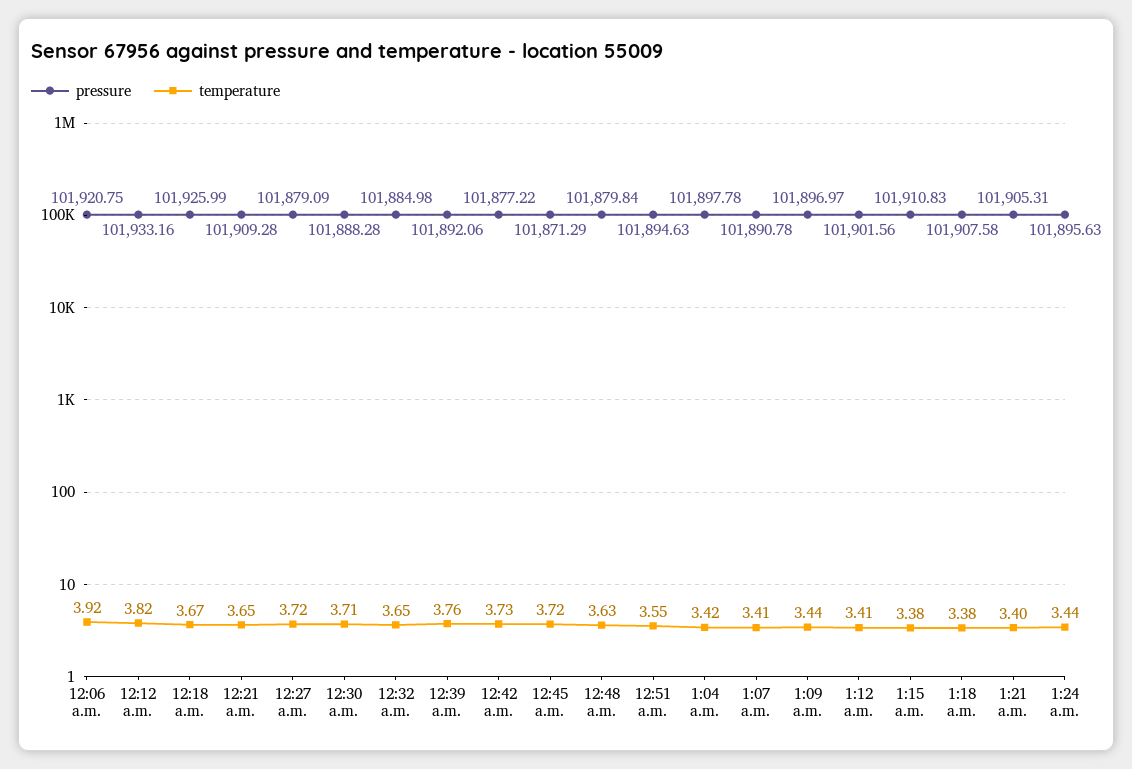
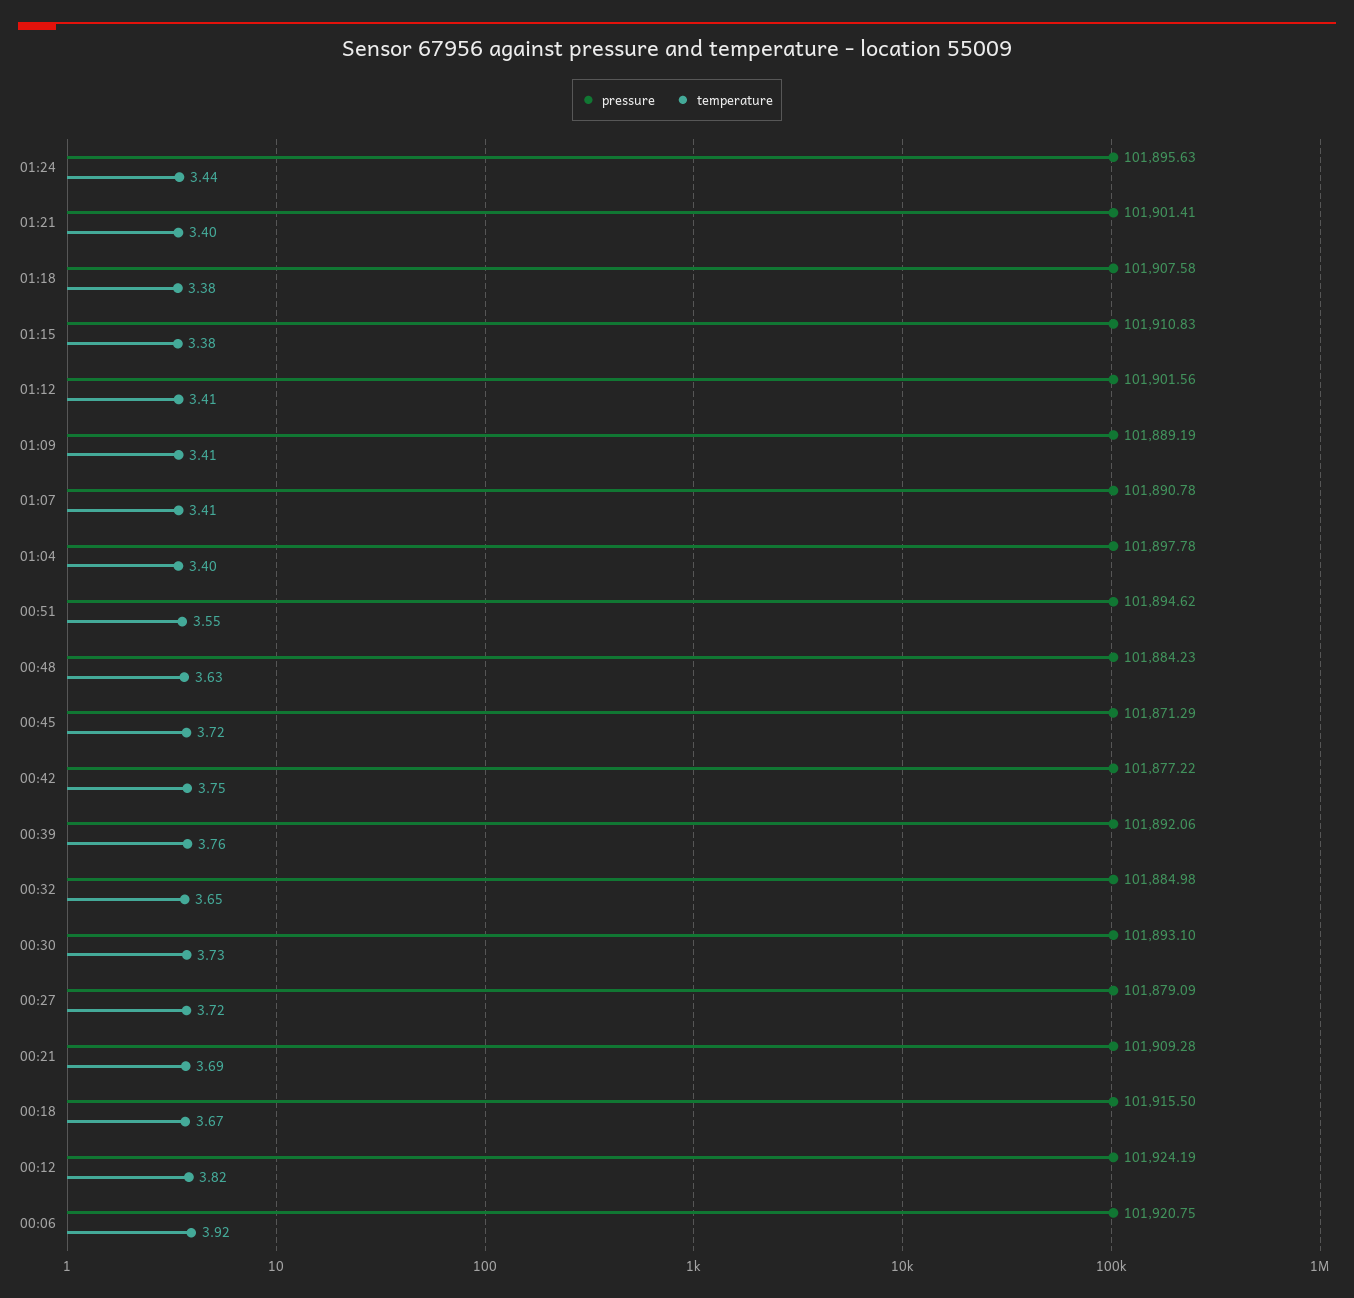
  {
    "pressure": {
      "12:06 a.m.": 101920.75,
-     "12:12 a.m.": 101933.16,
+     "12:12 a.m.": 101924.19,
-     "12:18 a.m.": 101925.99,
+     "12:18 a.m.": 101915.5,
      "12:21 a.m.": 101909.28,
      "12:27 a.m.": 101879.09,
-     "12:30 a.m.": 101888.28,
+     "12:30 a.m.": 101893.1,
      "12:32 a.m.": 101884.98,
      "12:39 a.m.": 101892.06,
      "12:42 a.m.": 101877.22,
      "12:45 a.m.": 101871.29,
-     "12:48 a.m.": 101879.84,
+     "12:48 a.m.": 101884.23,
-     "12:51 a.m.": 101894.63,
+     "12:51 a.m.": 101894.62,
      "1:04 a.m.": 101897.78,
      "1:07 a.m.": 101890.78,
-     "1:09 a.m.": 101896.97,
+     "1:09 a.m.": 101889.19,
      "1:12 a.m.": 101901.56,
      "1:15 a.m.": 101910.83,
      "1:18 a.m.": 101907.58,
-     "1:21 a.m.": 101905.31,
+     "1:21 a.m.": 101901.41,
      "1:24 a.m.": 101895.63
    },
    "temperature": {
      "12:06 a.m.": 3.92,
      "12:12 a.m.": 3.82,
      "12:18 a.m.": 3.67,
-     "12:21 a.m.": 3.65,
+     "12:21 a.m.": 3.69,
      "12:27 a.m.": 3.72,
-     "12:30 a.m.": 3.71,
+     "12:30 a.m.": 3.73,
      "12:32 a.m.": 3.65,
      "12:39 a.m.": 3.76,
-     "12:42 a.m.": 3.73,
+     "12:42 a.m.": 3.75,
      "12:45 a.m.": 3.72,
      "12:48 a.m.": 3.63,
      "12:51 a.m.": 3.55,
-     "1:04 a.m.": 3.42,
+     "1:04 a.m.": 3.4,
      "1:07 a.m.": 3.41,
-     "1:09 a.m.": 3.44,
+     "1:09 a.m.": 3.41,
      "1:12 a.m.": 3.41,
      "1:15 a.m.": 3.38,
      "1:18 a.m.": 3.38,
      "1:21 a.m.": 3.4,
      "1:24 a.m.": 3.44
    }
  }

